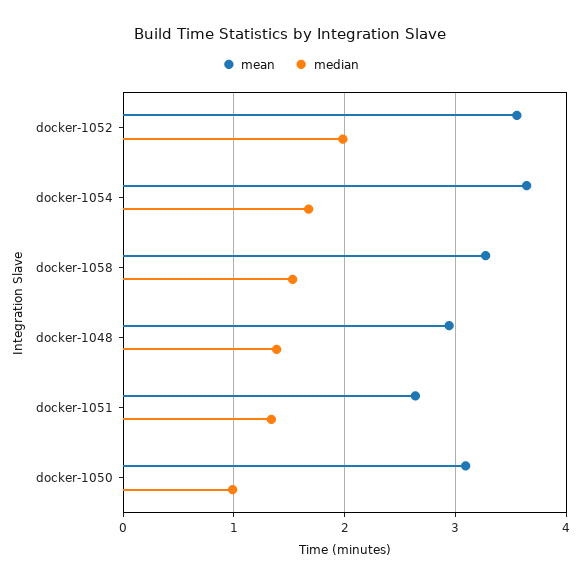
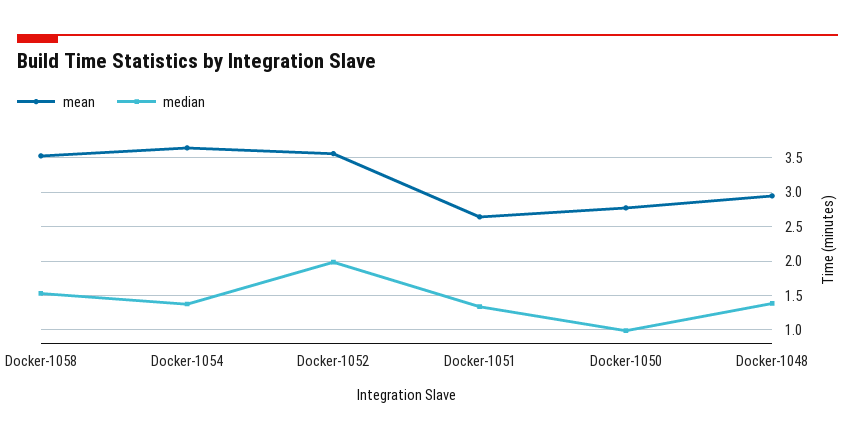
  {
    "mean": {
      "docker-1052": 3.6,
      "docker-1054": 3.6,
-     "docker-1058": 3.3,
+     "docker-1058": 3.5,
      "docker-1048": 2.9,
      "docker-1051": 2.6,
-     "docker-1050": 3.1
+     "docker-1050": 2.8
    },
    "median": {
      "docker-1052": 2,
-     "docker-1054": 1.7,
+     "docker-1054": 1.4,
      "docker-1058": 1.5,
      "docker-1048": 1.4,
      "docker-1051": 1.3,
      "docker-1050": 1
    }
  }

